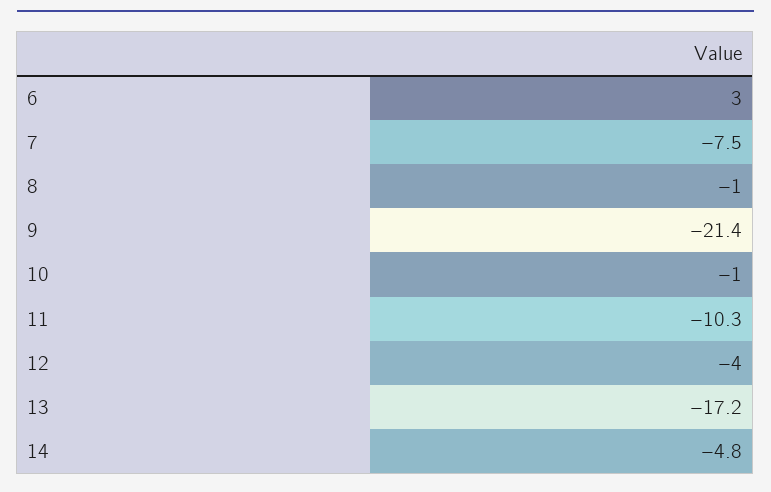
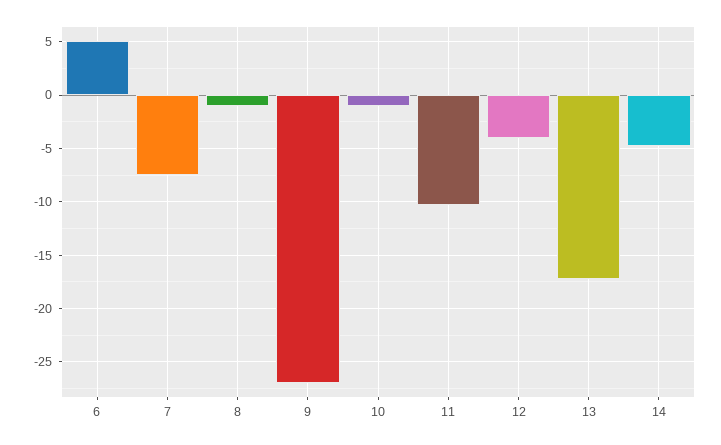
  {
-   "6": 3,
+   "6": 5,
    "7": -7.5,
    "8": -1,
-   "9": -21.4,
+   "9": -27,
    "10": -1,
    "11": -10.3,
    "12": -4,
    "13": -17.2,
    "14": -4.8
  }

